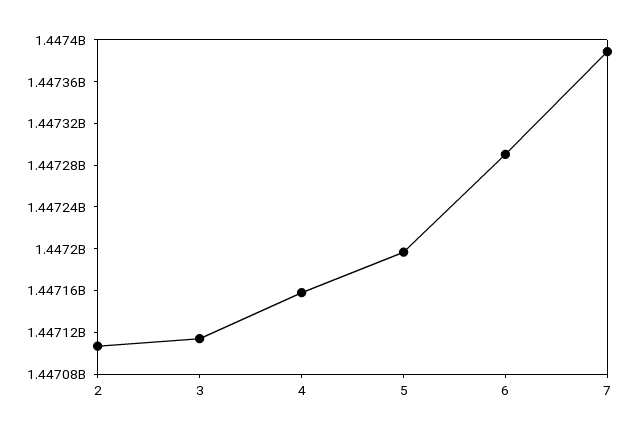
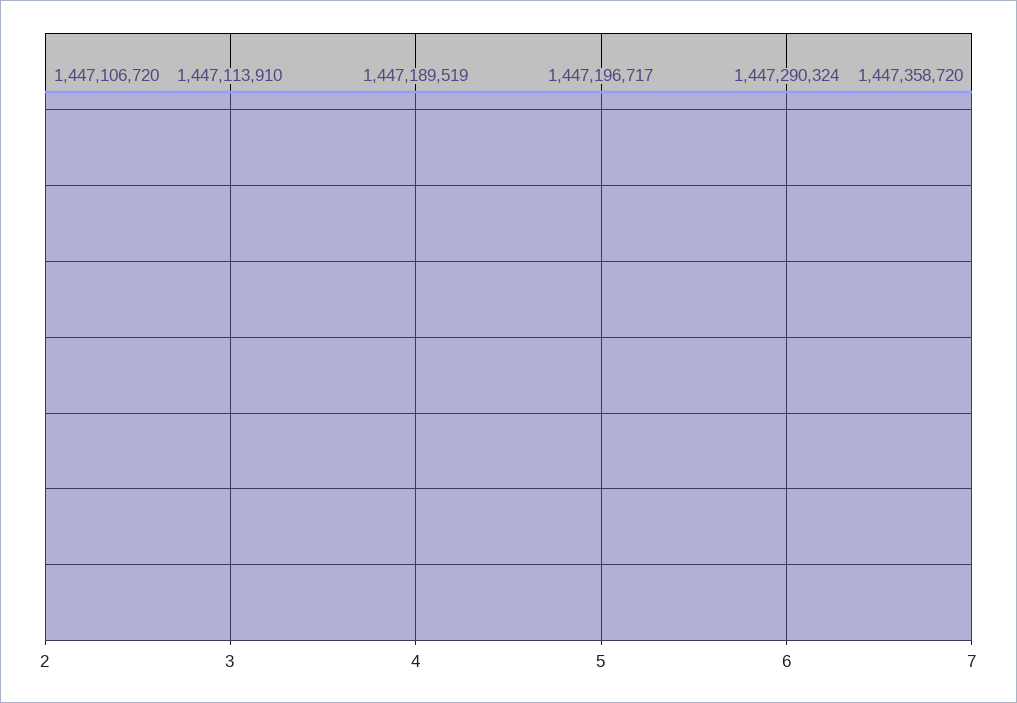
  {
    "2": 1447106720,
    "3": 1447113910,
-   "4": 1447160000,
+   "4": 1447189519,
    "5": 1447196717,
    "6": 1447290324,
-   "7": 1447390000
+   "7": 1447358720
  }

